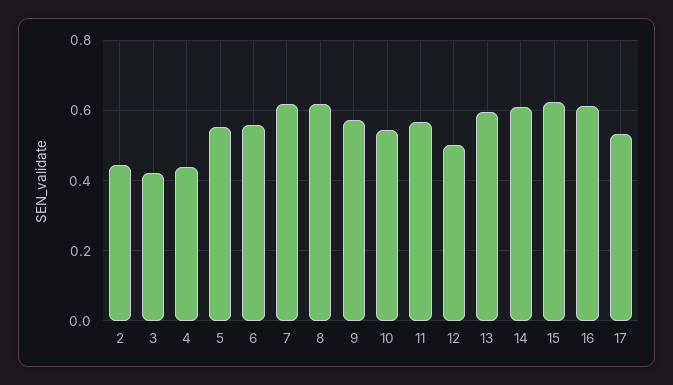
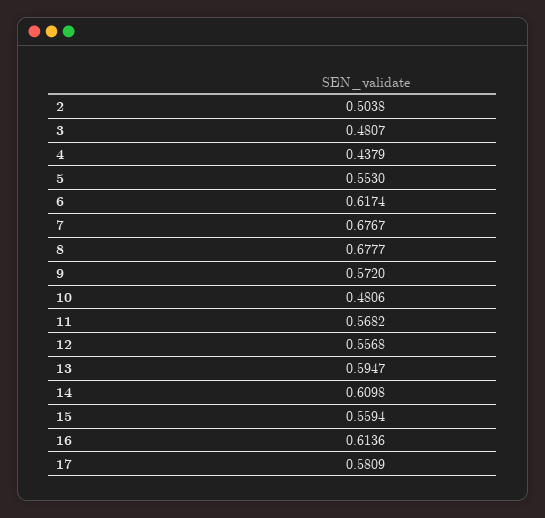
  {
-   "2": 0.44,
+   "2": 0.5038,
-   "3": 0.42,
+   "3": 0.4807,
    "4": 0.4379,
    "5": 0.553,
-   "6": 0.56,
+   "6": 0.6174,
-   "7": 0.62,
+   "7": 0.6767,
-   "8": 0.62,
+   "8": 0.6777,
    "9": 0.572,
-   "10": 0.54,
+   "10": 0.4806,
    "11": 0.5682,
-   "12": 0.5,
+   "12": 0.5568,
    "13": 0.5947,
    "14": 0.6098,
-   "15": 0.62,
+   "15": 0.5594,
    "16": 0.6136,
-   "17": 0.54
+   "17": 0.5809
  }

